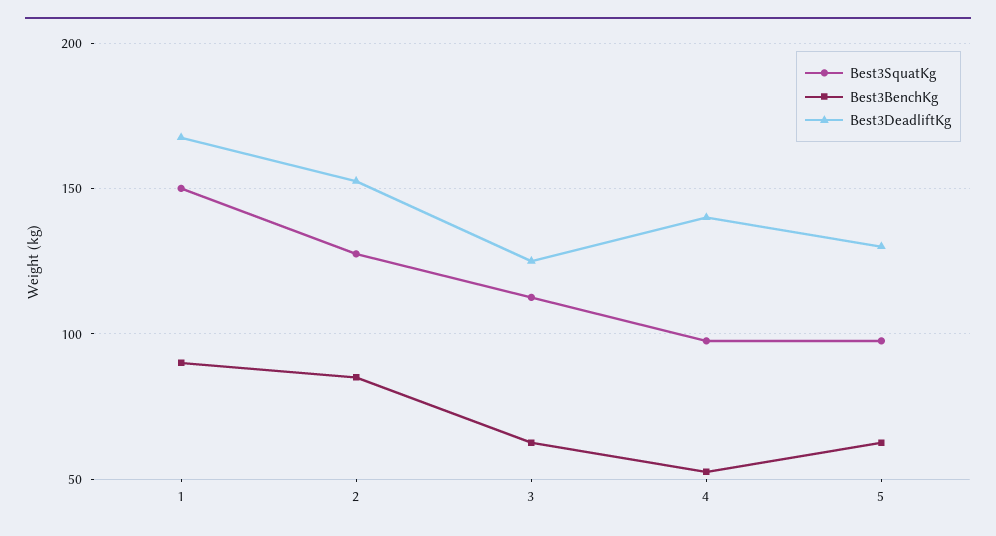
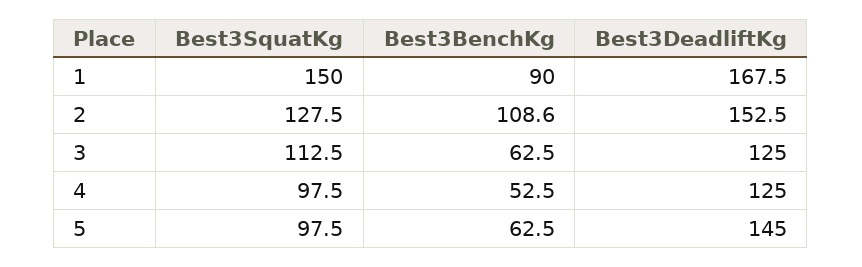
  {
    "Best3SquatKg": {
      "1": 150,
      "2": 127.5,
      "3": 112.5,
      "4": 97.5,
      "5": 97.5
    },
    "Best3BenchKg": {
      "1": 90,
-     "2": 85,
+     "2": 108.6,
      "3": 62.5,
      "4": 52.5,
      "5": 62.5
    },
    "Best3DeadliftKg": {
      "1": 167.5,
      "2": 152.5,
      "3": 125,
-     "4": 140,
+     "4": 125,
-     "5": 130
+     "5": 145
    }
  }

